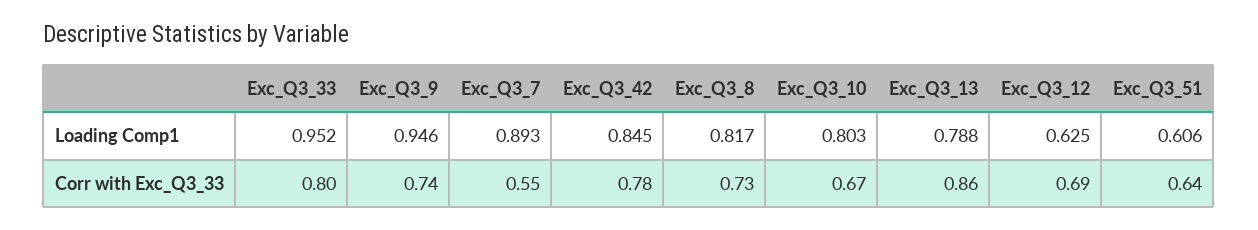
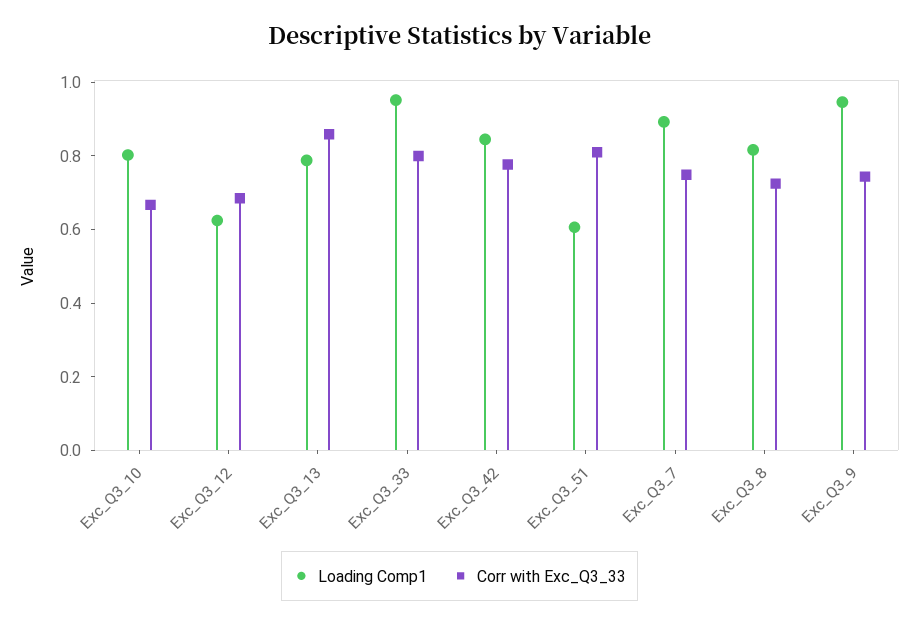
  {
    "Loading Comp1": {
      "Exc_Q3_33": 0.952,
      "Exc_Q3_9": 0.946,
      "Exc_Q3_7": 0.893,
      "Exc_Q3_42": 0.845,
      "Exc_Q3_8": 0.817,
      "Exc_Q3_10": 0.803,
      "Exc_Q3_13": 0.788,
      "Exc_Q3_12": 0.625,
      "Exc_Q3_51": 0.606
    },
    "Corr with Exc_Q3_33": {
      "Exc_Q3_33": 0.8,
      "Exc_Q3_9": 0.74,
-     "Exc_Q3_7": 0.55,
+     "Exc_Q3_7": 0.75,
      "Exc_Q3_42": 0.78,
      "Exc_Q3_8": 0.73,
      "Exc_Q3_10": 0.67,
      "Exc_Q3_13": 0.86,
      "Exc_Q3_12": 0.69,
-     "Exc_Q3_51": 0.64
+     "Exc_Q3_51": 0.8
    }
  }

